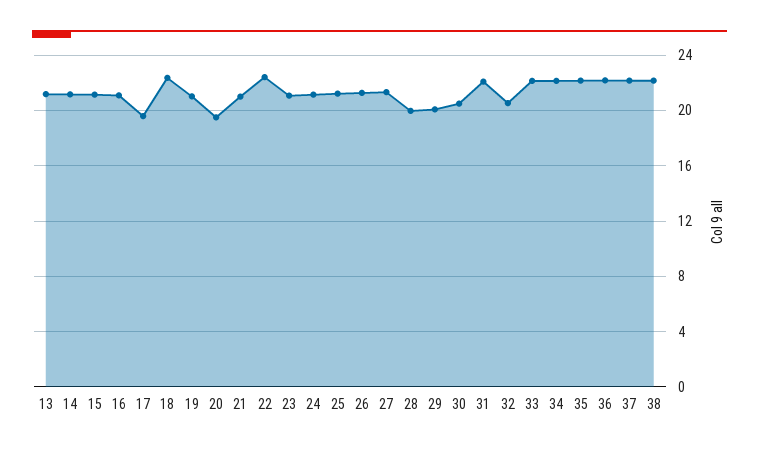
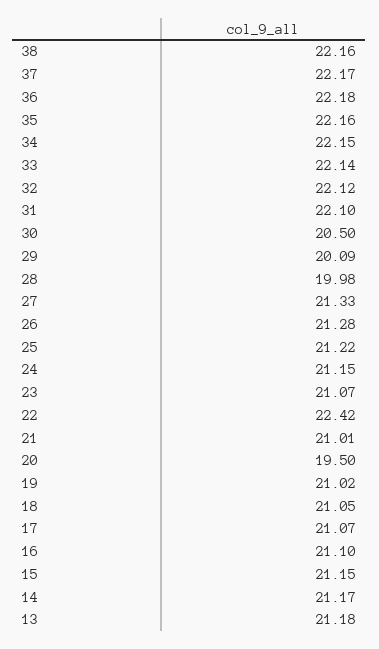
  {
    "13": 21.18,
    "14": 21.17,
    "15": 21.15,
    "16": 21.1,
-   "17": 19.5,
+   "17": 21.07,
-   "18": 22.5,
+   "18": 21.05,
    "19": 21.02,
    "20": 19.5,
    "21": 21.01,
    "22": 22.42,
    "23": 21.07,
    "24": 21.15,
    "25": 21.22,
    "26": 21.28,
    "27": 21.33,
    "28": 19.98,
    "29": 20.09,
    "30": 20.5,
    "31": 22.1,
-   "32": 20.5,
+   "32": 22.12,
    "33": 22.14,
    "34": 22.15,
    "35": 22.16,
    "36": 22.18,
    "37": 22.17,
    "38": 22.16
  }

